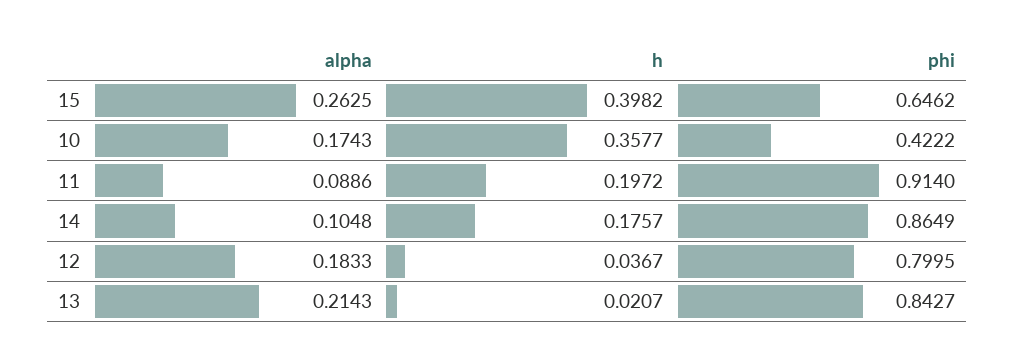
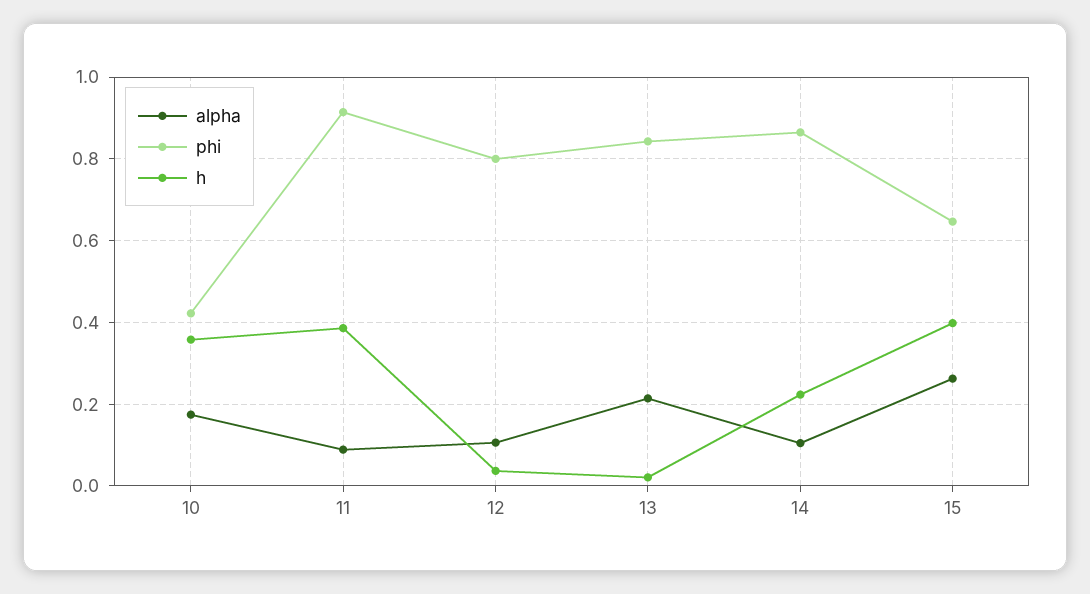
  {
    "alpha": {
      "15": 0.2625,
      "10": 0.1743,
      "11": 0.0886,
      "14": 0.1048,
-     "12": 0.1833,
+     "12": 0.1,
      "13": 0.2143
    },
    "h": {
      "15": 0.3982,
      "10": 0.3577,
-     "11": 0.1972,
+     "11": 0.38,
-     "14": 0.1757,
+     "14": 0.22,
      "12": 0.0367,
      "13": 0.0207
    },
    "phi": {
      "15": 0.6462,
      "10": 0.4222,
      "11": 0.914,
      "14": 0.8649,
      "12": 0.7995,
      "13": 0.8427
    }
  }

